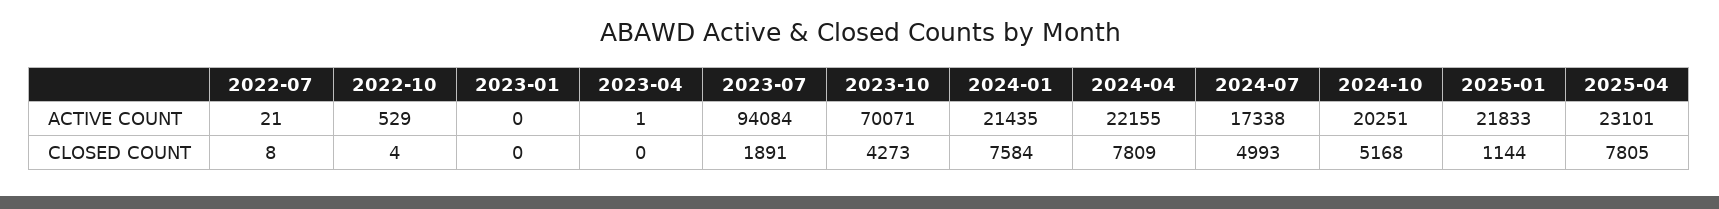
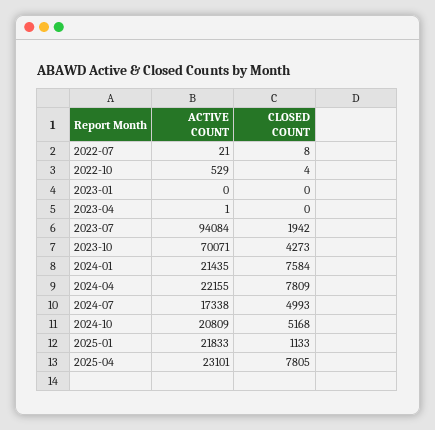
  {
    "2022-07": {
      "ACTIVE COUNT": 21,
      "CLOSED COUNT": 8
    },
    "2022-10": {
      "ACTIVE COUNT": 529,
      "CLOSED COUNT": 4
    },
    "2023-01": {
      "ACTIVE COUNT": 0,
      "CLOSED COUNT": 0
    },
    "2023-04": {
      "ACTIVE COUNT": 1,
      "CLOSED COUNT": 0
    },
    "2023-07": {
      "ACTIVE COUNT": 94084,
-     "CLOSED COUNT": 1891
+     "CLOSED COUNT": 1942
    },
    "2023-10": {
      "ACTIVE COUNT": 70071,
      "CLOSED COUNT": 4273
    },
    "2024-01": {
      "ACTIVE COUNT": 21435,
      "CLOSED COUNT": 7584
    },
    "2024-04": {
      "ACTIVE COUNT": 22155,
      "CLOSED COUNT": 7809
    },
    "2024-07": {
      "ACTIVE COUNT": 17338,
      "CLOSED COUNT": 4993
    },
    "2024-10": {
-     "ACTIVE COUNT": 20251,
+     "ACTIVE COUNT": 20809,
      "CLOSED COUNT": 5168
    },
    "2025-01": {
      "ACTIVE COUNT": 21833,
-     "CLOSED COUNT": 1144
+     "CLOSED COUNT": 1133
    },
    "2025-04": {
      "ACTIVE COUNT": 23101,
      "CLOSED COUNT": 7805
    }
  }

